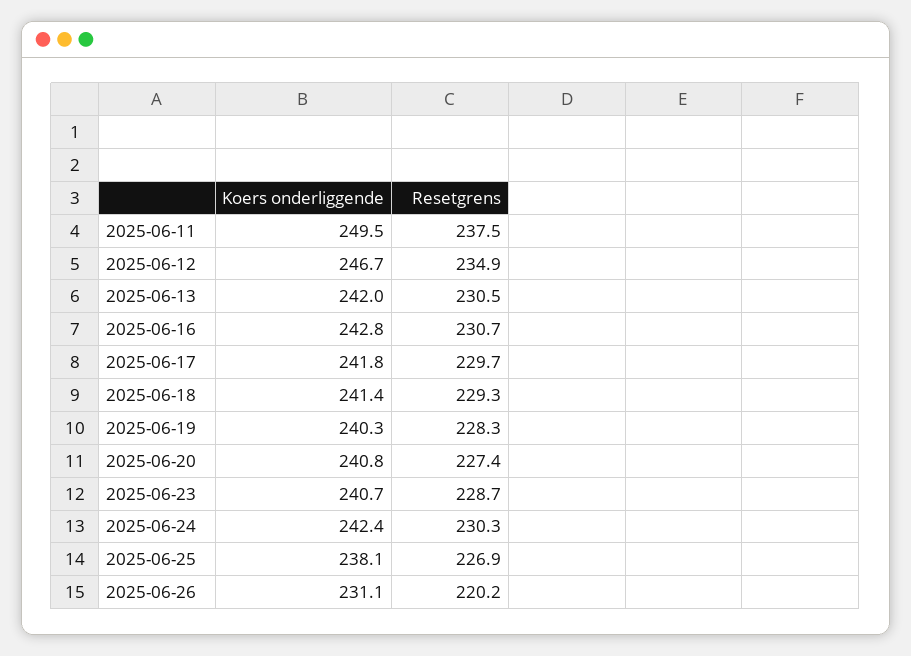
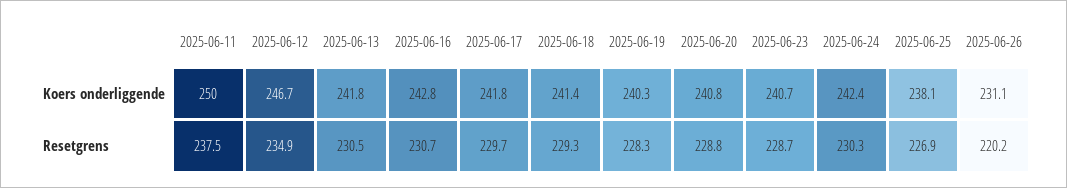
  {
    "Koers onderliggende": {
-     "2025-06-11": 249.5,
+     "2025-06-11": 250,
      "2025-06-12": 246.7,
-     "2025-06-13": 242,
+     "2025-06-13": 241.8,
      "2025-06-16": 242.8,
      "2025-06-17": 241.8,
      "2025-06-18": 241.4,
      "2025-06-19": 240.3,
      "2025-06-20": 240.8,
      "2025-06-23": 240.7,
      "2025-06-24": 242.4,
      "2025-06-25": 238.1,
      "2025-06-26": 231.1
    },
    "Resetgrens": {
      "2025-06-11": 237.5,
      "2025-06-12": 234.9,
      "2025-06-13": 230.5,
      "2025-06-16": 230.7,
      "2025-06-17": 229.7,
      "2025-06-18": 229.3,
      "2025-06-19": 228.3,
-     "2025-06-20": 227.4,
+     "2025-06-20": 228.8,
      "2025-06-23": 228.7,
      "2025-06-24": 230.3,
      "2025-06-25": 226.9,
      "2025-06-26": 220.2
    }
  }

